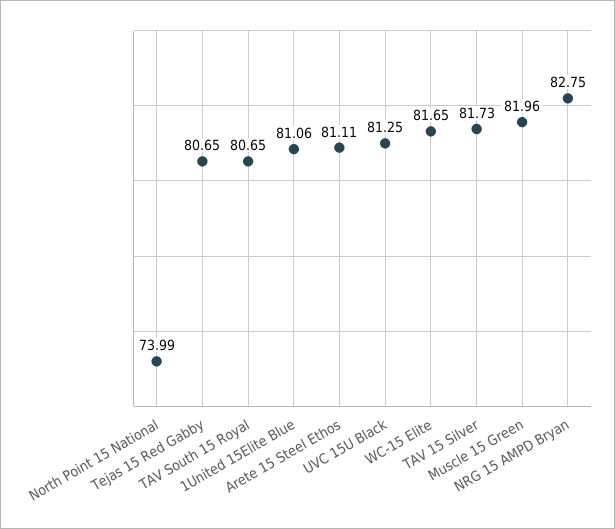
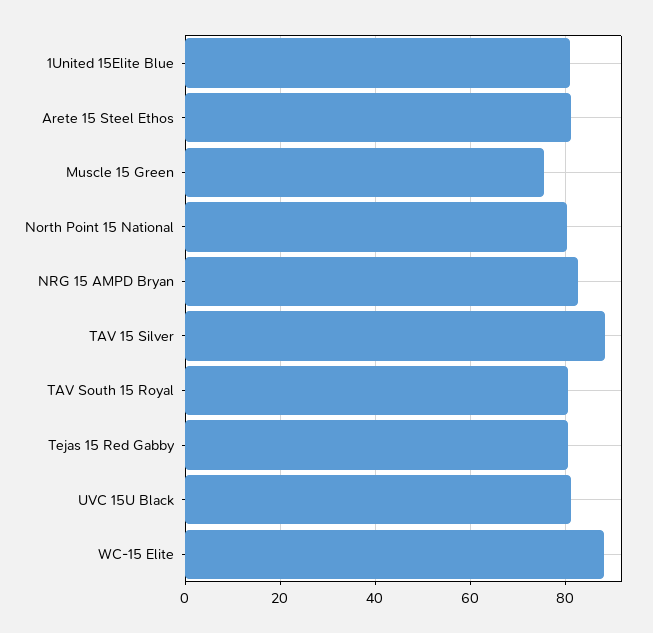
  {
-   "North Point 15 National": 73.99,
+   "North Point 15 National": 80,
    "Tejas 15 Red Gabby": 80.65,
    "TAV South 15 Royal": 80.65,
    "1United 15Elite Blue": 81.06,
    "Arete 15 Steel Ethos": 81.11,
    "UVC 15U Black": 81.25,
-   "WC-15 Elite": 81.65,
+   "WC-15 Elite": 88,
-   "TAV 15 Silver": 81.73,
+   "TAV 15 Silver": 88,
-   "Muscle 15 Green": 81.96,
+   "Muscle 15 Green": 76,
    "NRG 15 AMPD Bryan": 82.75
  }

